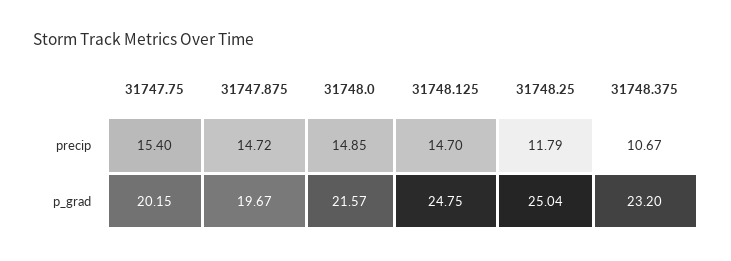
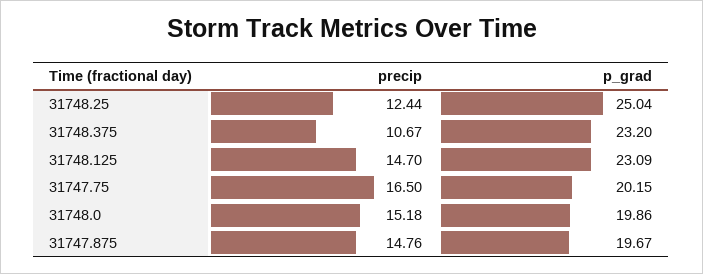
  {
    "31747.75": {
-     "precip": 15.4,
+     "precip": 16.5,
      "p_grad": 20.15
    },
    "31747.875": {
-     "precip": 14.72,
+     "precip": 14.76,
      "p_grad": 19.67
    },
    "31748.0": {
-     "precip": 14.85,
+     "precip": 15.18,
-     "p_grad": 21.57
+     "p_grad": 19.86
    },
    "31748.125": {
      "precip": 14.7,
-     "p_grad": 24.75
+     "p_grad": 23.09
    },
    "31748.25": {
-     "precip": 11.79,
+     "precip": 12.44,
      "p_grad": 25.04
    },
    "31748.375": {
      "precip": 10.67,
      "p_grad": 23.2
    }
  }

